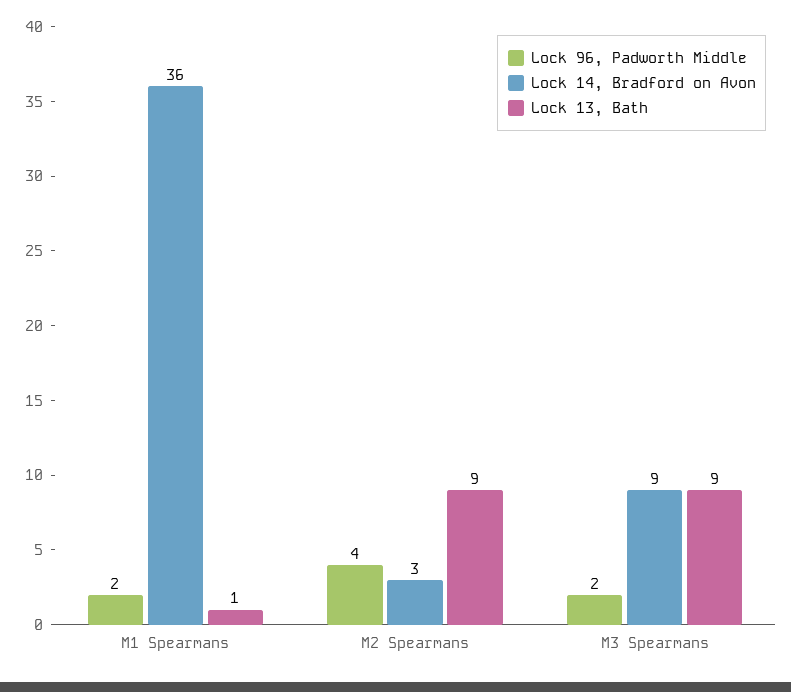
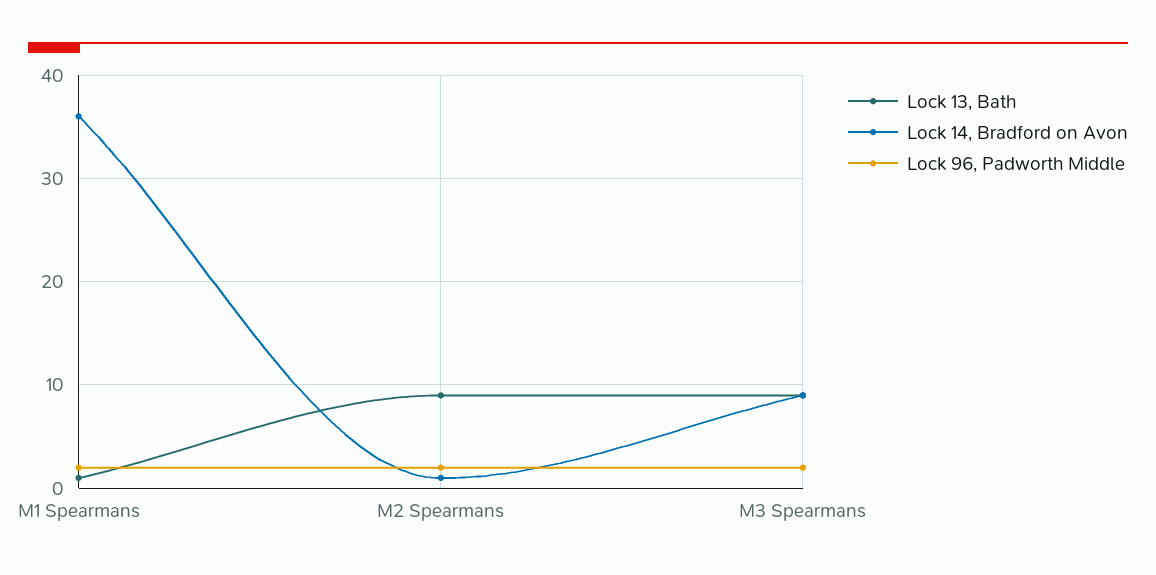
  {
    "Lock 96, Padworth Middle": {
      "M1 Spearmans": 2,
-     "M2 Spearmans": 4,
+     "M2 Spearmans": 2,
      "M3 Spearmans": 2
    },
    "Lock 14, Bradford on Avon": {
      "M1 Spearmans": 36,
-     "M2 Spearmans": 3,
+     "M2 Spearmans": 1,
      "M3 Spearmans": 9
    },
    "Lock 13, Bath": {
      "M1 Spearmans": 1,
      "M2 Spearmans": 9,
      "M3 Spearmans": 9
    }
  }

